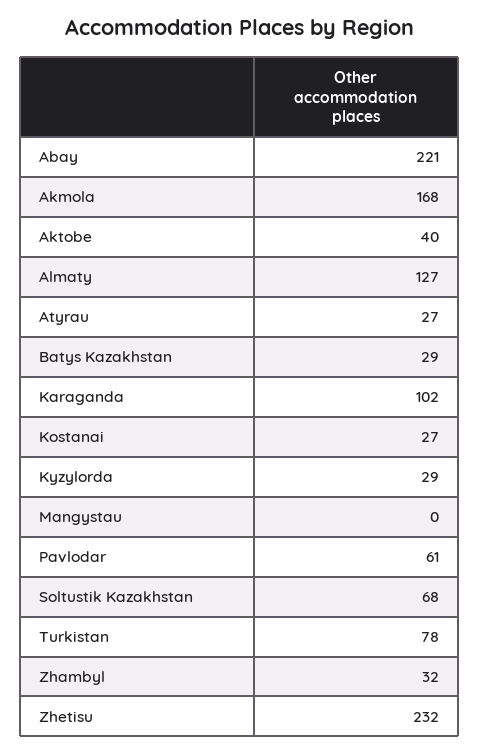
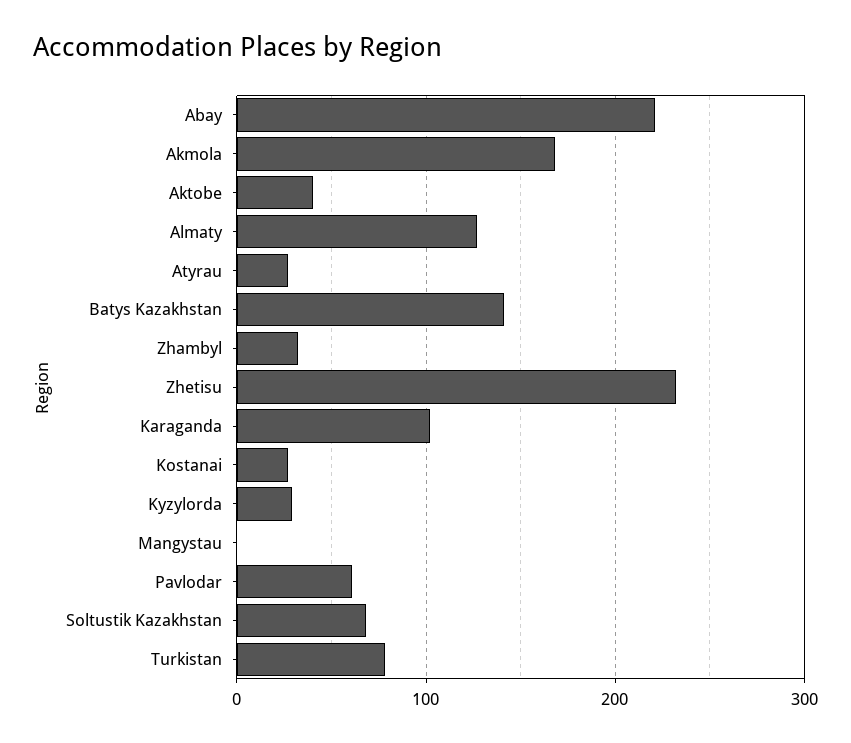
  {
    "Abay": 221,
    "Akmola": 168,
    "Aktobe": 40,
    "Almaty": 127,
    "Atyrau": 27,
-   "Batys Kazakhstan": 29,
+   "Batys Kazakhstan": 140,
    "Karaganda": 102,
    "Kostanai": 27,
    "Kyzylorda": 29,
    "Mangystau": 0,
    "Pavlodar": 61,
    "Soltustik Kazakhstan": 68,
    "Turkistan": 78,
    "Zhambyl": 32,
    "Zhetisu": 232
  }

